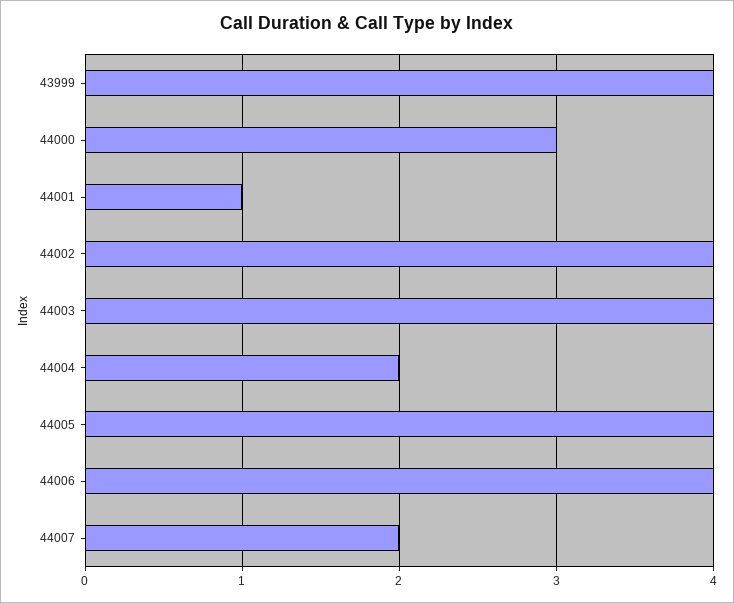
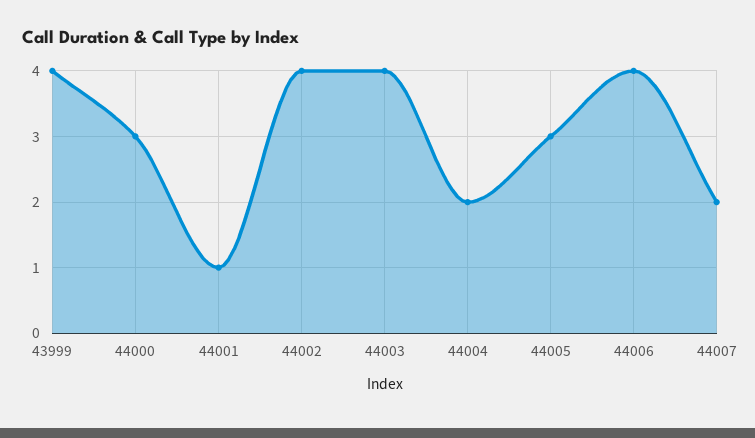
  {
    "43999": 4,
    "44000": 3,
    "44001": 1,
    "44002": 4,
    "44003": 4,
    "44004": 2,
-   "44005": 4,
+   "44005": 3,
    "44006": 4,
    "44007": 2
  }

